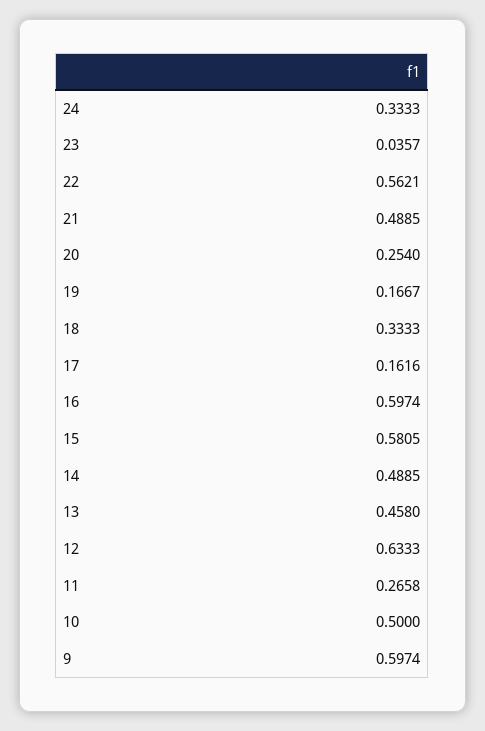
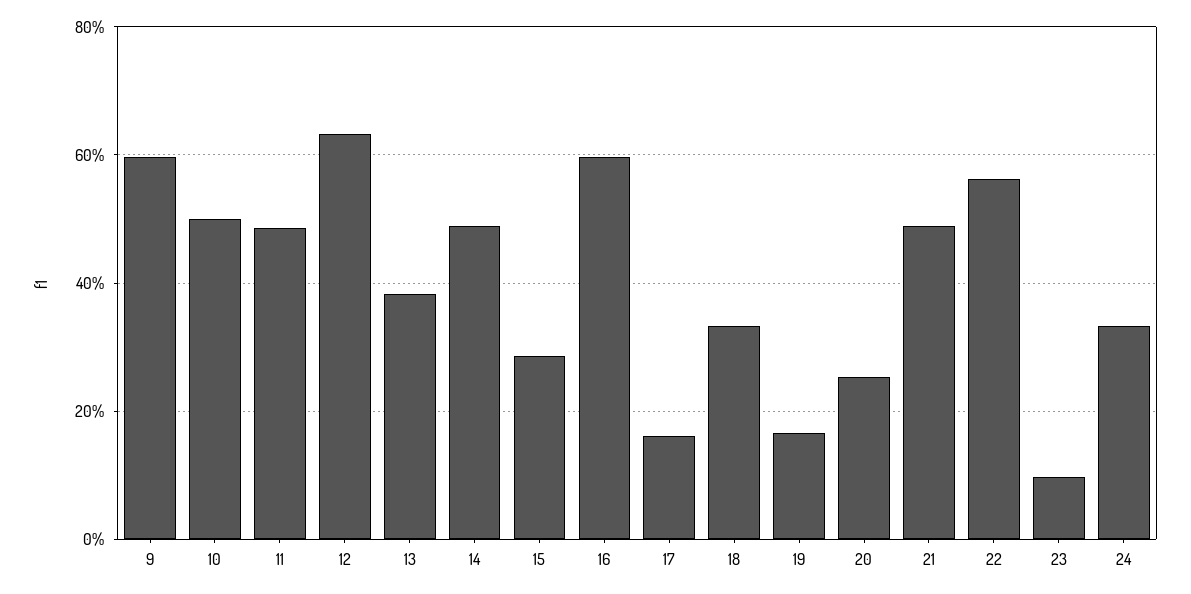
  {
    "24": 0.3333,
-   "23": 0.0357,
+   "23": 0.1,
    "22": 0.5621,
    "21": 0.4885,
    "20": 0.254,
    "19": 0.1667,
    "18": 0.3333,
    "17": 0.1616,
    "16": 0.5974,
-   "15": 0.5805,
+   "15": 0.28,
    "14": 0.4885,
-   "13": 0.458,
+   "13": 0.38,
    "12": 0.6333,
-   "11": 0.2658,
+   "11": 0.48,
    "10": 0.5,
    "9": 0.5974
  }

